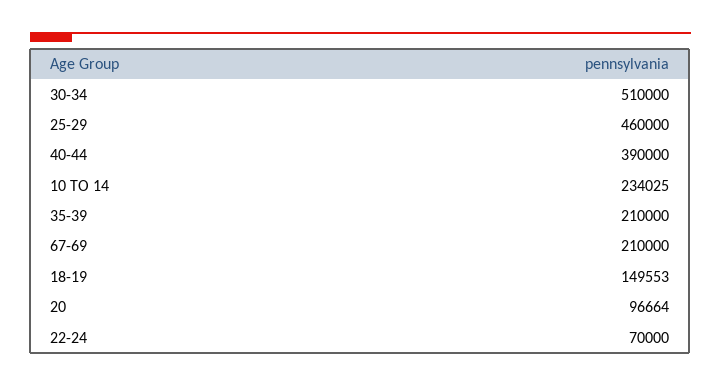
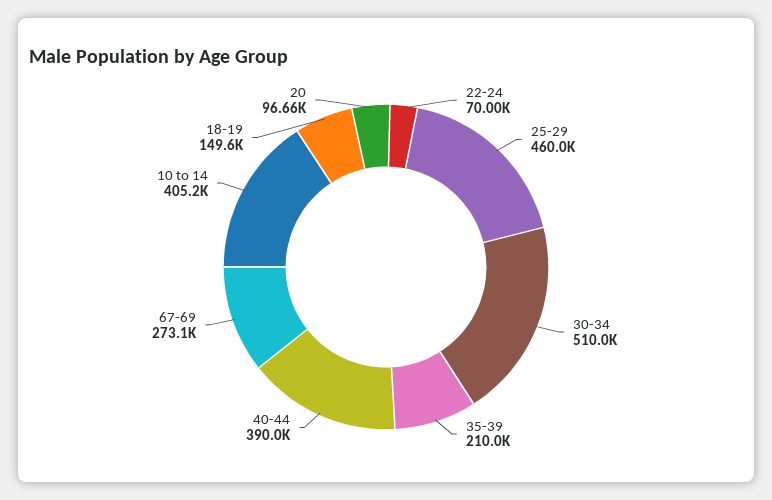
  {
    "30-34": 510000,
    "25-29": 460000,
    "40-44": 390000,
-   "10 TO 14": 234025,
+   "10 TO 14": 405200,
    "35-39": 210000,
-   "67-69": 210000,
+   "67-69": 273100,
    "18-19": 149553,
    "20": 96664,
    "22-24": 70000
  }

